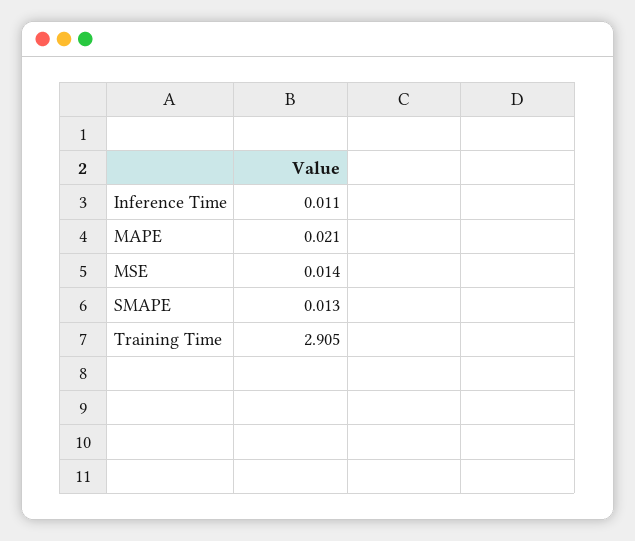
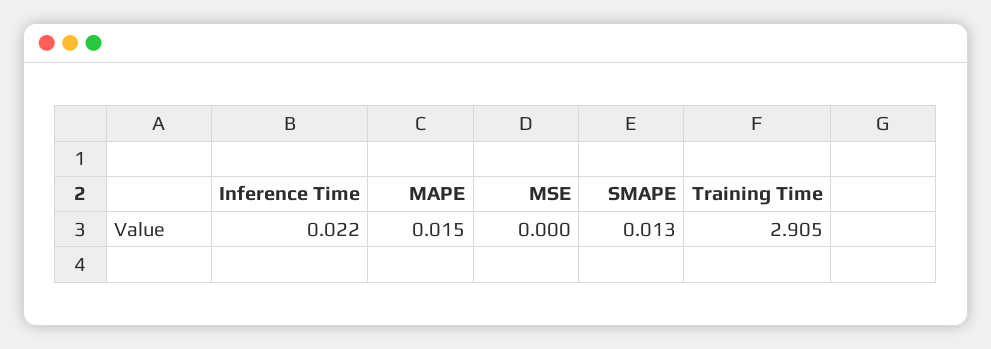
  {
-   "Inference Time": 0.011,
+   "Inference Time": 0.022,
-   "MAPE": 0.021,
+   "MAPE": 0.015,
-   "MSE": 0.014,
+   "MSE": 0,
    "SMAPE": 0.013,
    "Training Time": 2.905
  }

